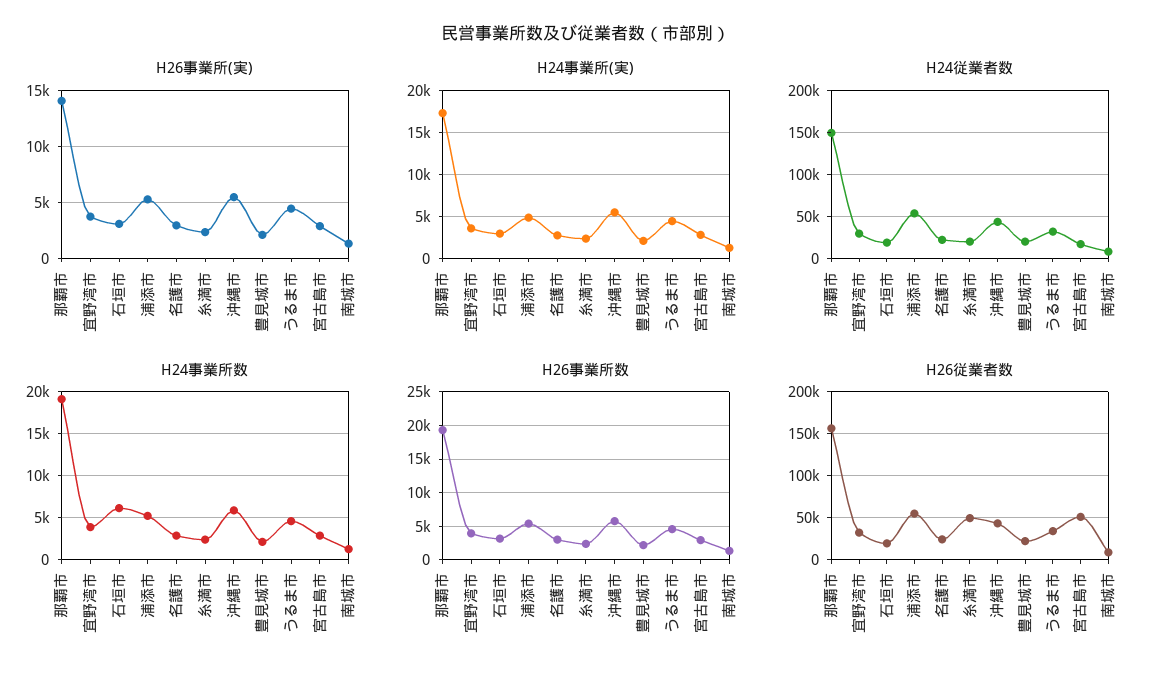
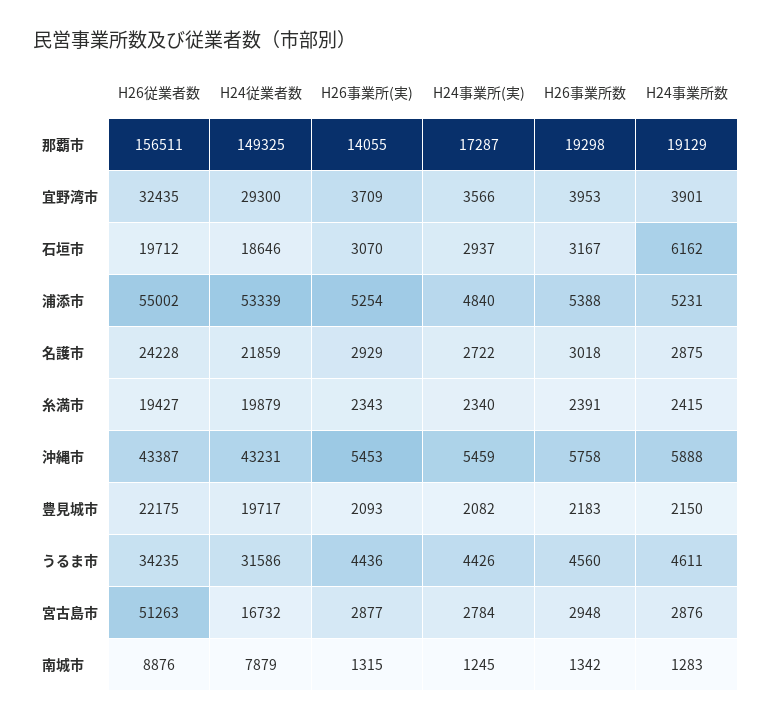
  {
    "H26事業所(実)": {
      "那覇市": 14055,
      "宜野湾市": 3709,
      "石垣市": 3070,
      "浦添市": 5254,
      "名護市": 2929,
      "糸満市": 2343,
      "沖縄市": 5453,
      "豊見城市": 2093,
      "うるま市": 4436,
      "宮古島市": 2877,
      "南城市": 1315
    },
    "H24事業所(実)": {
      "那覇市": 17287,
      "宜野湾市": 3566,
      "石垣市": 2937,
      "浦添市": 4840,
      "名護市": 2722,
      "糸満市": 2340,
      "沖縄市": 5459,
      "豊見城市": 2082,
      "うるま市": 4426,
      "宮古島市": 2784,
      "南城市": 1245
    },
    "H24従業者数": {
      "那覇市": 149325,
      "宜野湾市": 29300,
      "石垣市": 18646,
      "浦添市": 53339,
      "名護市": 21859,
      "糸満市": 19879,
      "沖縄市": 43231,
      "豊見城市": 19717,
      "うるま市": 31586,
      "宮古島市": 16732,
      "南城市": 7879
    },
    "H24事業所数": {
      "那覇市": 19129,
      "宜野湾市": 3901,
      "石垣市": 6162,
      "浦添市": 5231,
      "名護市": 2875,
      "糸満市": 2415,
      "沖縄市": 5888,
      "豊見城市": 2150,
      "うるま市": 4611,
      "宮古島市": 2876,
      "南城市": 1283
    },
    "H26事業所数": {
      "那覇市": 19298,
      "宜野湾市": 3953,
      "石垣市": 3167,
      "浦添市": 5388,
      "名護市": 3018,
      "糸満市": 2391,
      "沖縄市": 5758,
      "豊見城市": 2183,
      "うるま市": 4560,
      "宮古島市": 2948,
      "南城市": 1342
    },
    "H26従業者数": {
      "那覇市": 156511,
      "宜野湾市": 32435,
      "石垣市": 19712,
      "浦添市": 55002,
      "名護市": 24228,
-     "糸満市": 50000,
+     "糸満市": 19427,
      "沖縄市": 43387,
      "豊見城市": 22175,
      "うるま市": 34235,
      "宮古島市": 51263,
      "南城市": 8876
    }
  }

